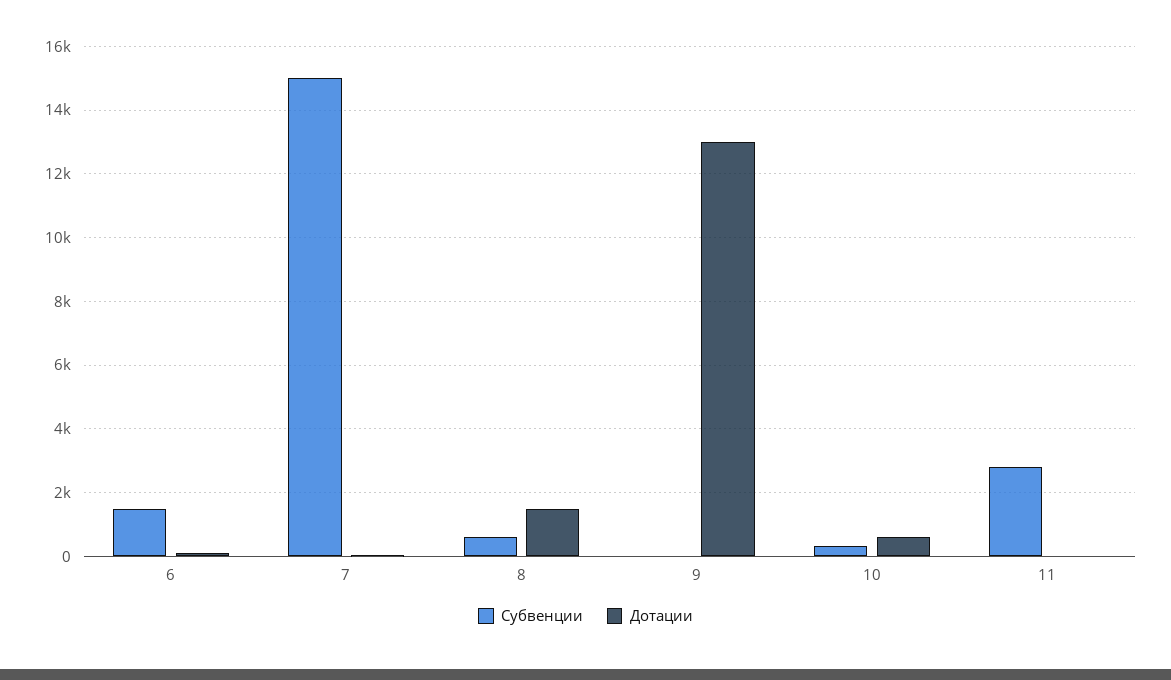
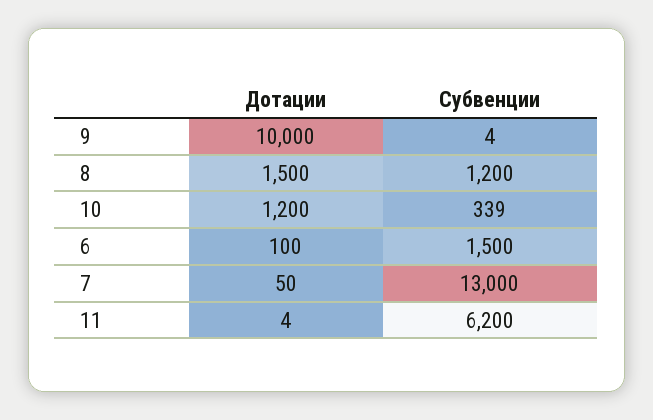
  {
    "Субвенции": {
      "6": 1500,
-     "7": 15000,
+     "7": 13000,
-     "8": 600,
+     "8": 1200,
      "9": 4,
      "10": 339,
-     "11": 2800
+     "11": 6200
    },
    "Дотации": {
      "6": 100,
      "7": 50,
      "8": 1500,
-     "9": 13000,
+     "9": 10000,
-     "10": 600,
+     "10": 1200,
      "11": 4
    }
  }

